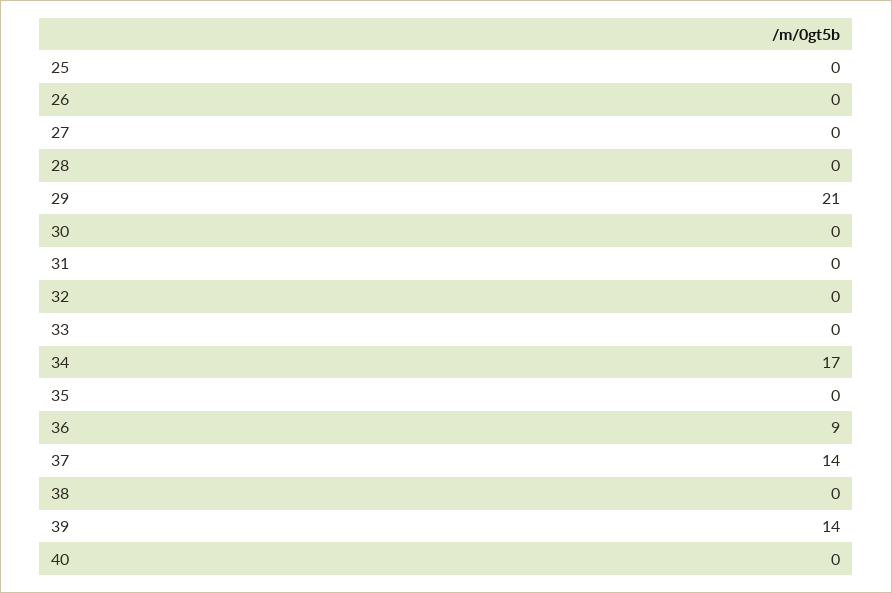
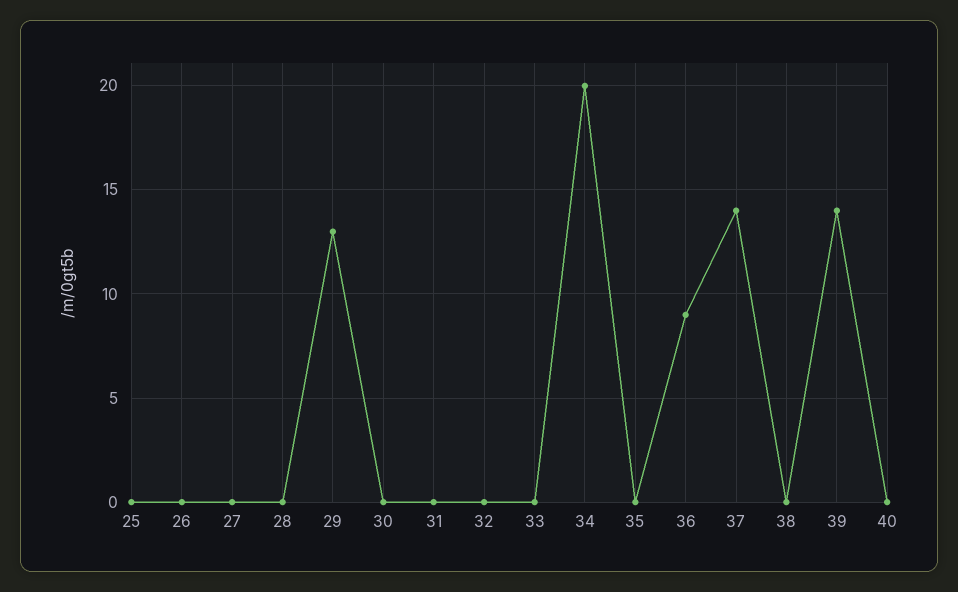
  {
    "25": 0,
    "26": 0,
    "27": 0,
    "28": 0,
-   "29": 21,
+   "29": 13,
    "30": 0,
    "31": 0,
    "32": 0,
    "33": 0,
-   "34": 17,
+   "34": 20,
    "35": 0,
    "36": 9,
    "37": 14,
    "38": 0,
    "39": 14,
    "40": 0
  }

